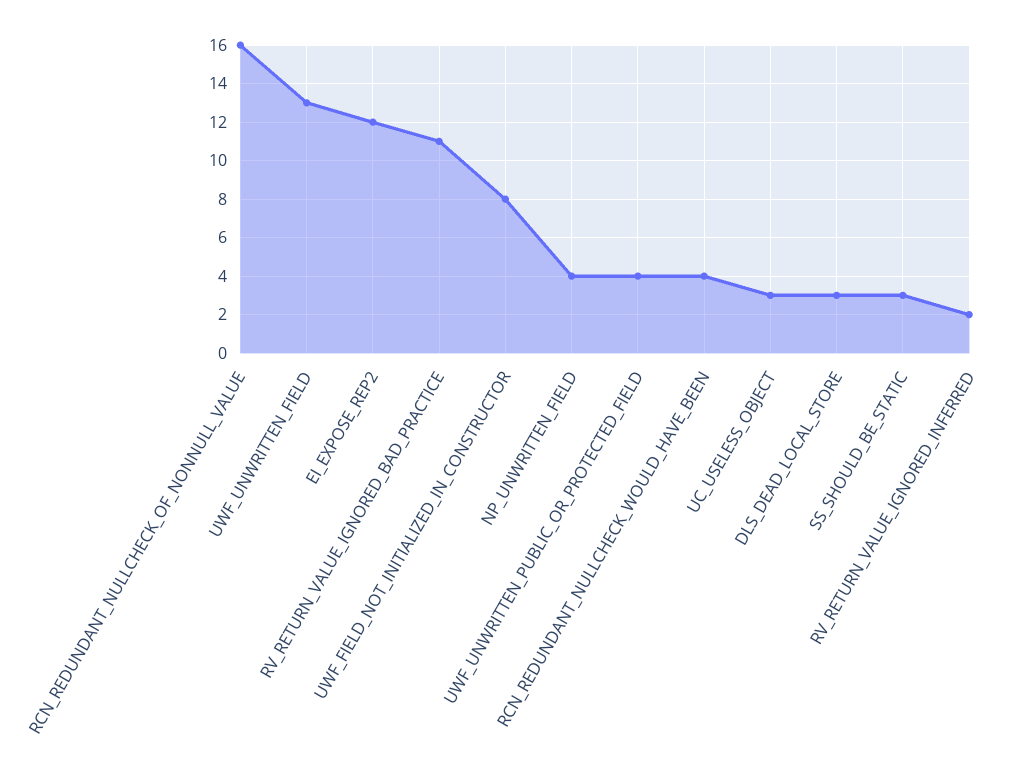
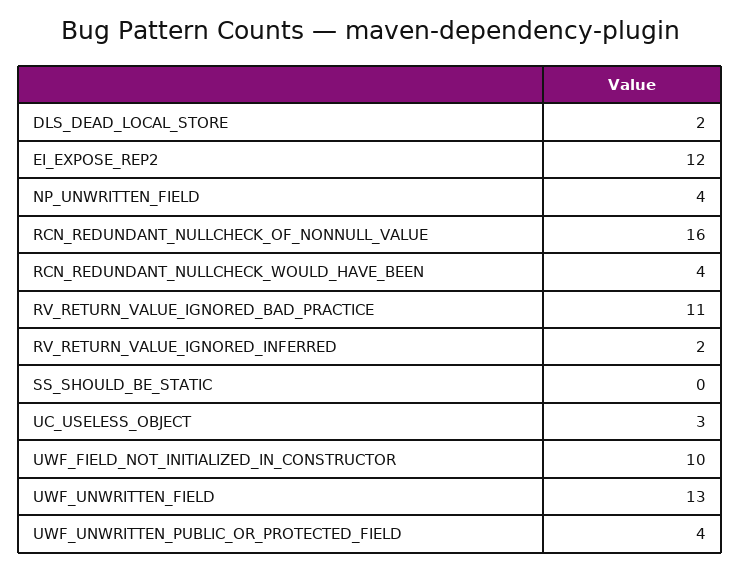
  {
    "RCN_REDUNDANT_NULLCHECK_OF_NONNULL_VALUE": 16,
    "UWF_UNWRITTEN_FIELD": 13,
    "EI_EXPOSE_REP2": 12,
    "RV_RETURN_VALUE_IGNORED_BAD_PRACTICE": 11,
-   "UWF_FIELD_NOT_INITIALIZED_IN_CONSTRUCTOR": 8,
+   "UWF_FIELD_NOT_INITIALIZED_IN_CONSTRUCTOR": 10,
    "NP_UNWRITTEN_FIELD": 4,
    "UWF_UNWRITTEN_PUBLIC_OR_PROTECTED_FIELD": 4,
    "RCN_REDUNDANT_NULLCHECK_WOULD_HAVE_BEEN": 4,
    "UC_USELESS_OBJECT": 3,
-   "DLS_DEAD_LOCAL_STORE": 3,
+   "DLS_DEAD_LOCAL_STORE": 2,
-   "SS_SHOULD_BE_STATIC": 3,
+   "SS_SHOULD_BE_STATIC": 0,
    "RV_RETURN_VALUE_IGNORED_INFERRED": 2
  }

